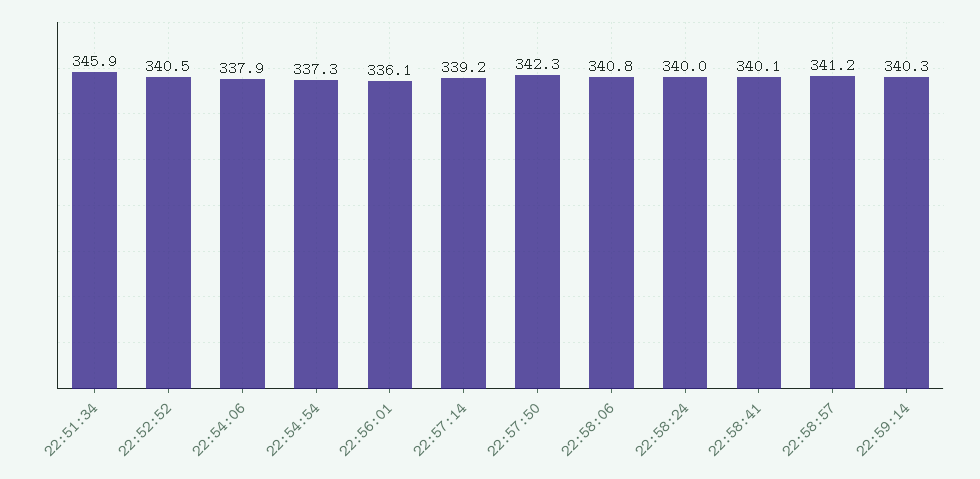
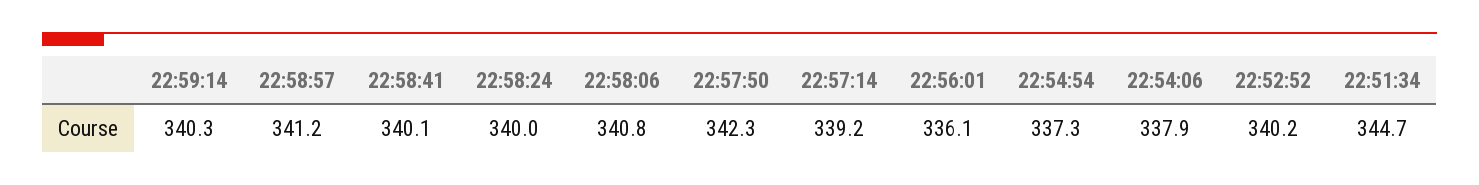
  {
-   "22:51:34": 345.9,
+   "22:51:34": 344.7,
-   "22:52:52": 340.5,
+   "22:52:52": 340.2,
    "22:54:06": 337.9,
    "22:54:54": 337.3,
    "22:56:01": 336.1,
    "22:57:14": 339.2,
    "22:57:50": 342.3,
    "22:58:06": 340.8,
    "22:58:24": 340,
    "22:58:41": 340.1,
    "22:58:57": 341.2,
    "22:59:14": 340.3
  }

